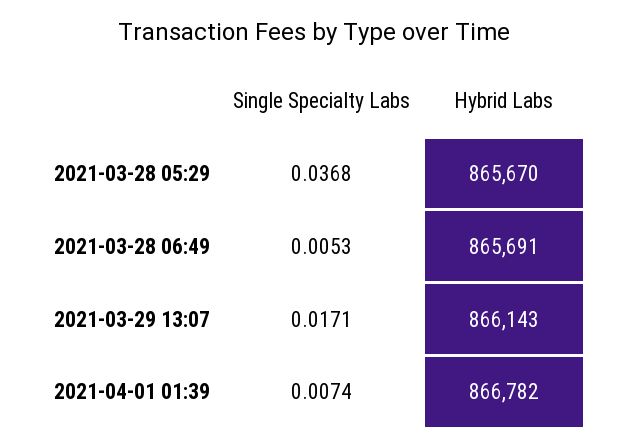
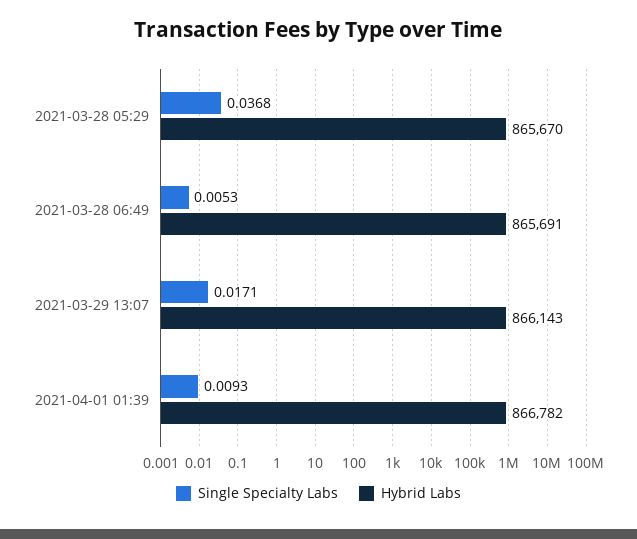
  {
    "Single Specialty Labs": {
      "2021-03-28 05:29": 0.0368,
      "2021-03-28 06:49": 0.0053,
      "2021-03-29 13:07": 0.0171,
-     "2021-04-01 01:39": 0.0074
+     "2021-04-01 01:39": 0.0093
    },
    "Hybrid Labs": {
      "2021-03-28 05:29": 865670,
      "2021-03-28 06:49": 865691,
      "2021-03-29 13:07": 866143,
      "2021-04-01 01:39": 866782
    }
  }

